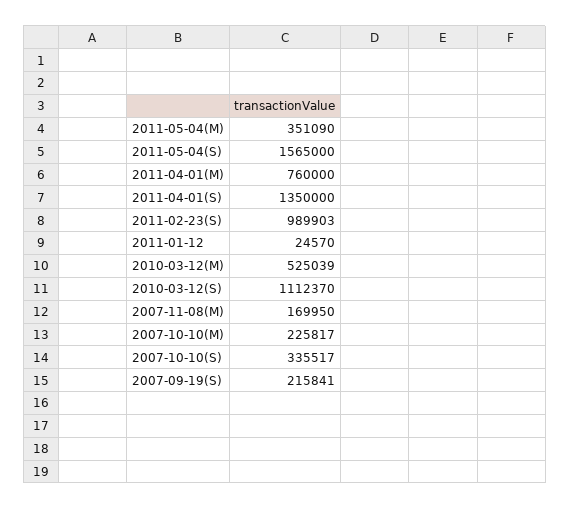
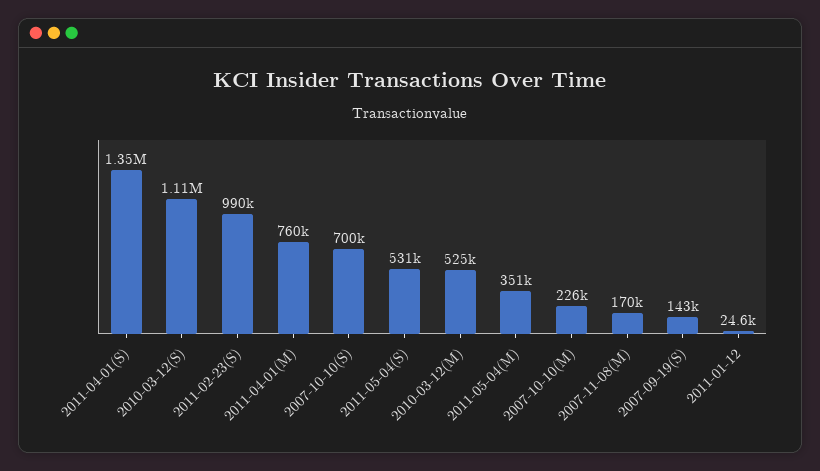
  {
    "2011-05-04(M)": 351090,
-   "2011-05-04(S)": 1565000,
+   "2011-05-04(S)": 531000,
    "2011-04-01(M)": 760000,
    "2011-04-01(S)": 1350000,
    "2011-02-23(S)": 989903,
    "2011-01-12": 24570,
    "2010-03-12(M)": 525039,
    "2010-03-12(S)": 1112370,
    "2007-11-08(M)": 169950,
    "2007-10-10(M)": 225817,
-   "2007-10-10(S)": 335517,
+   "2007-10-10(S)": 700000,
-   "2007-09-19(S)": 215841
+   "2007-09-19(S)": 143000
  }

